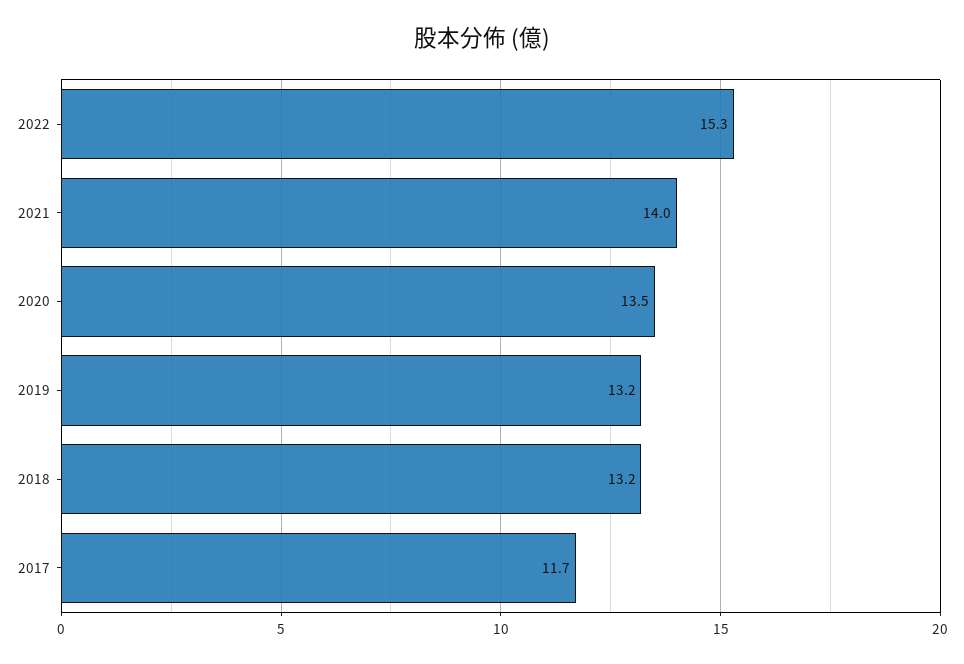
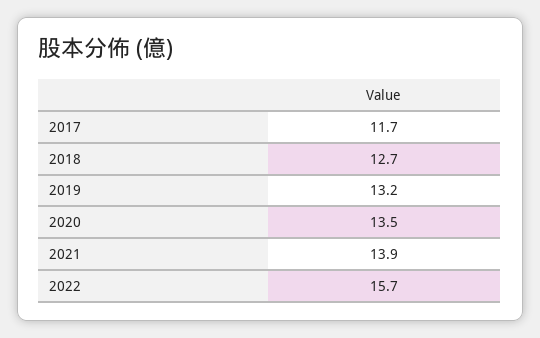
  {
-   "2022": 15.3,
+   "2022": 15.7,
-   "2021": 14,
+   "2021": 13.9,
    "2020": 13.5,
    "2019": 13.2,
-   "2018": 13.2,
+   "2018": 12.7,
    "2017": 11.7
  }

